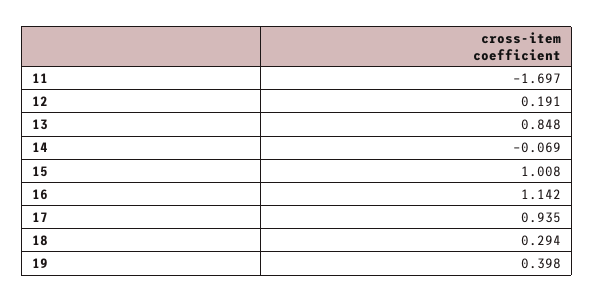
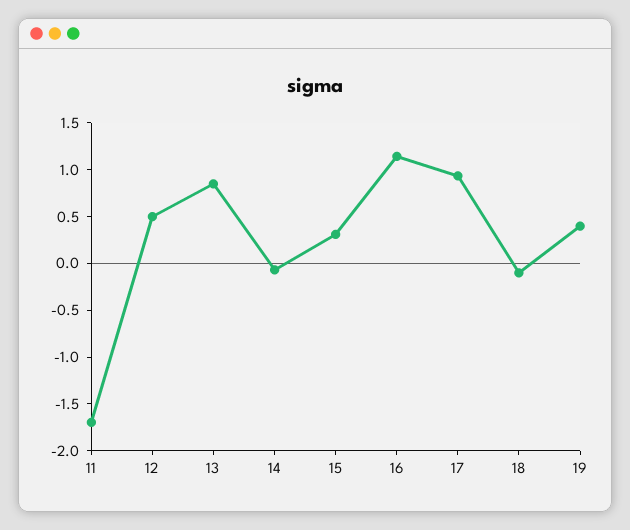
  {
    "11": -1.697,
-   "12": 0.191,
+   "12": 0.5,
    "13": 0.848,
    "14": -0.069,
-   "15": 1.008,
+   "15": 0.3,
    "16": 1.142,
    "17": 0.935,
-   "18": 0.294,
+   "18": -0.1,
    "19": 0.398
  }

